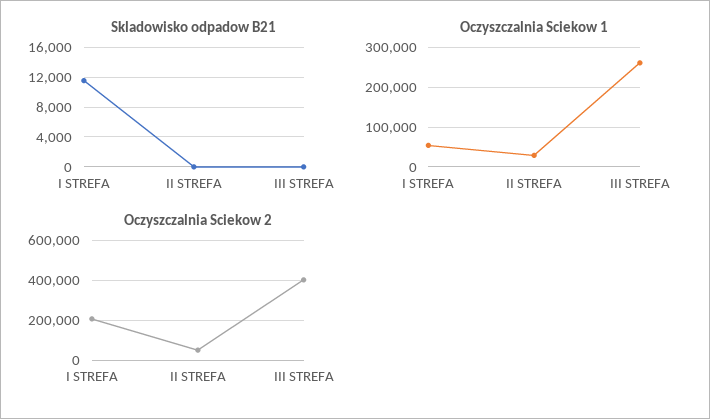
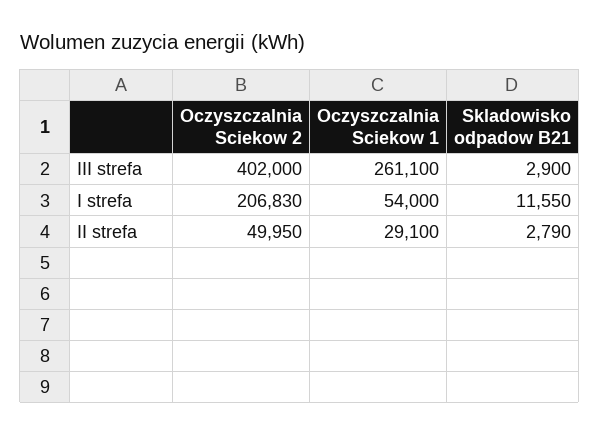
  {
    "Skladowisko odpadow B21": {
      "I STREFA": 11550,
-     "II STREFA": 0,
+     "II STREFA": 2790,
-     "III STREFA": 0
+     "III STREFA": 2900
    },
    "Oczyszczalnia Sciekow 1": {
      "I STREFA": 54000,
      "II STREFA": 29100,
      "III STREFA": 261100
    },
    "Oczyszczalnia Sciekow 2": {
      "I STREFA": 206830,
      "II STREFA": 49950,
      "III STREFA": 402000
    }
  }

